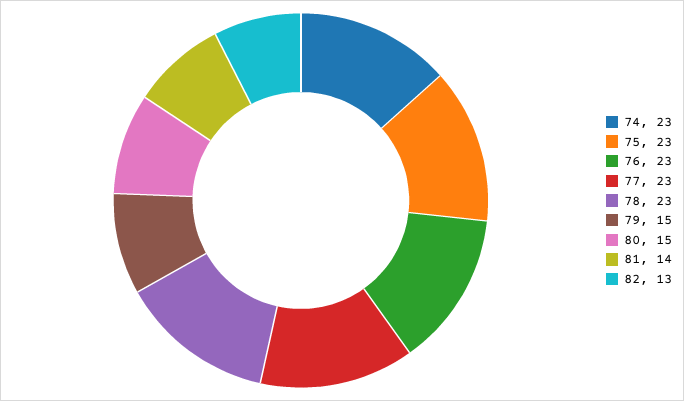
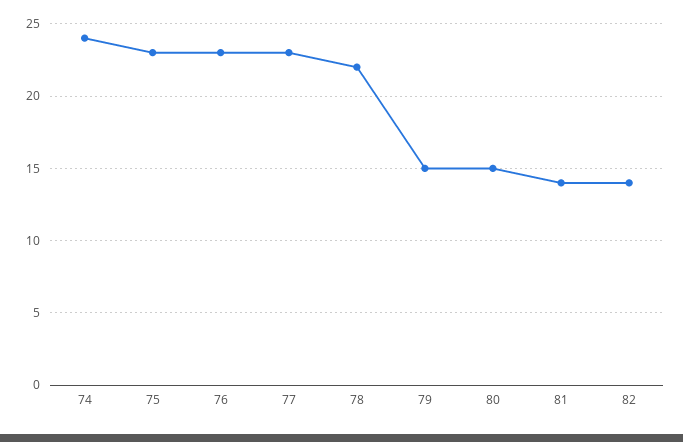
  {
-   "74": 23,
+   "74": 24,
    "75": 23,
    "76": 23,
    "77": 23,
-   "78": 23,
+   "78": 22,
    "79": 15,
    "80": 15,
    "81": 14,
-   "82": 13
+   "82": 14
  }

